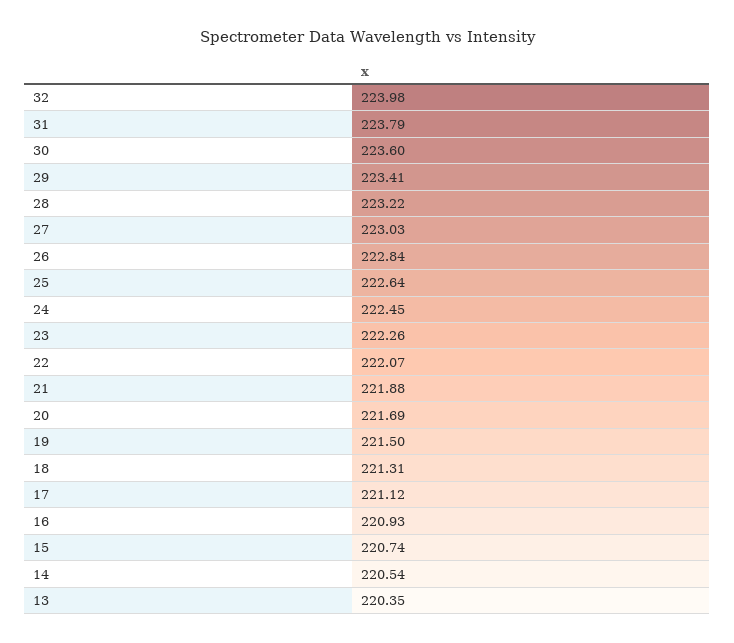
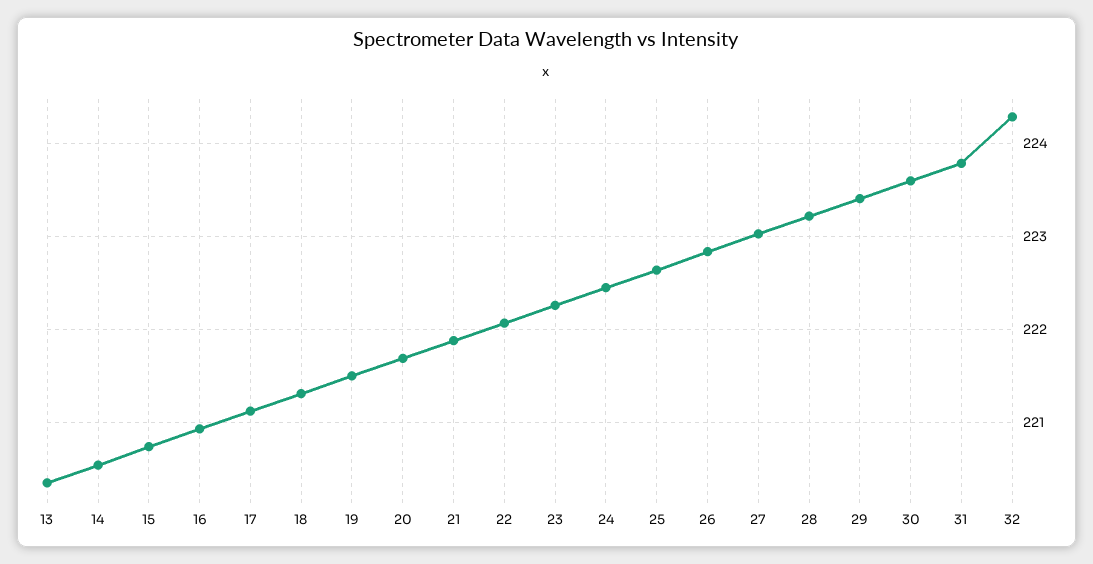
  {
-   "32": 223.98,
+   "32": 224.3,
    "31": 223.79,
    "30": 223.6,
    "29": 223.41,
    "28": 223.22,
    "27": 223.03,
    "26": 222.84,
    "25": 222.64,
    "24": 222.45,
    "23": 222.26,
    "22": 222.07,
    "21": 221.88,
    "20": 221.69,
    "19": 221.5,
    "18": 221.31,
    "17": 221.12,
    "16": 220.93,
    "15": 220.74,
    "14": 220.54,
    "13": 220.35
  }

